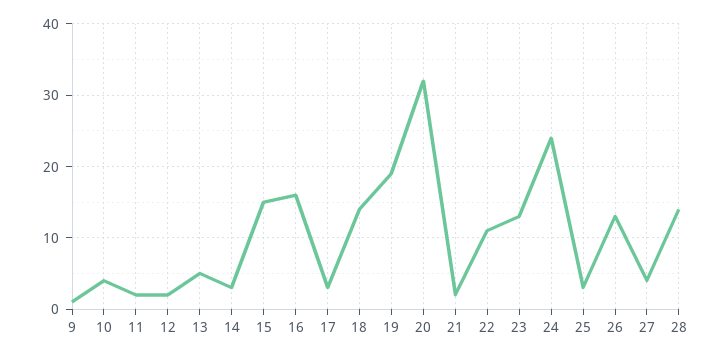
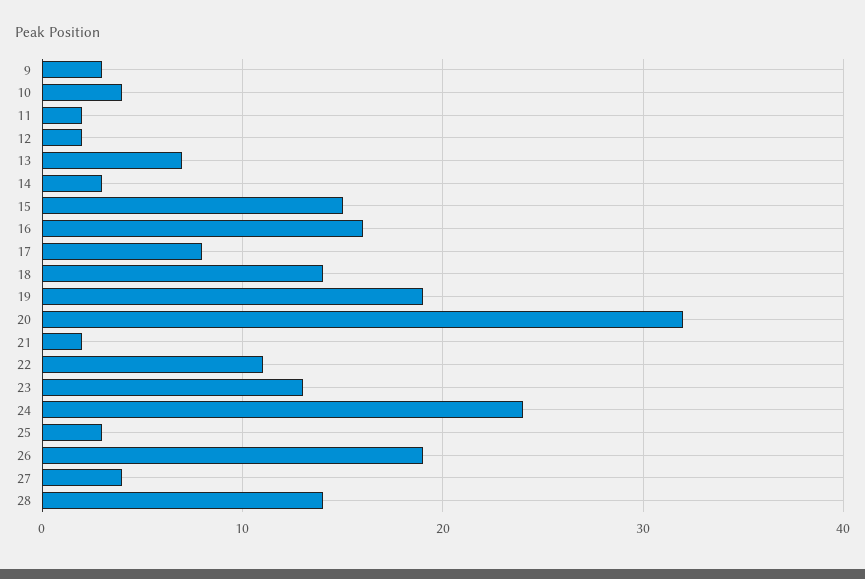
  {
-   "9": 1,
+   "9": 3,
    "10": 4,
    "11": 2,
    "12": 2,
-   "13": 5,
+   "13": 7,
    "14": 3,
    "15": 15,
    "16": 16,
-   "17": 3,
+   "17": 8,
    "18": 14,
    "19": 19,
    "20": 32,
    "21": 2,
    "22": 11,
    "23": 13,
    "24": 24,
    "25": 3,
-   "26": 13,
+   "26": 19,
    "27": 4,
    "28": 14
  }

